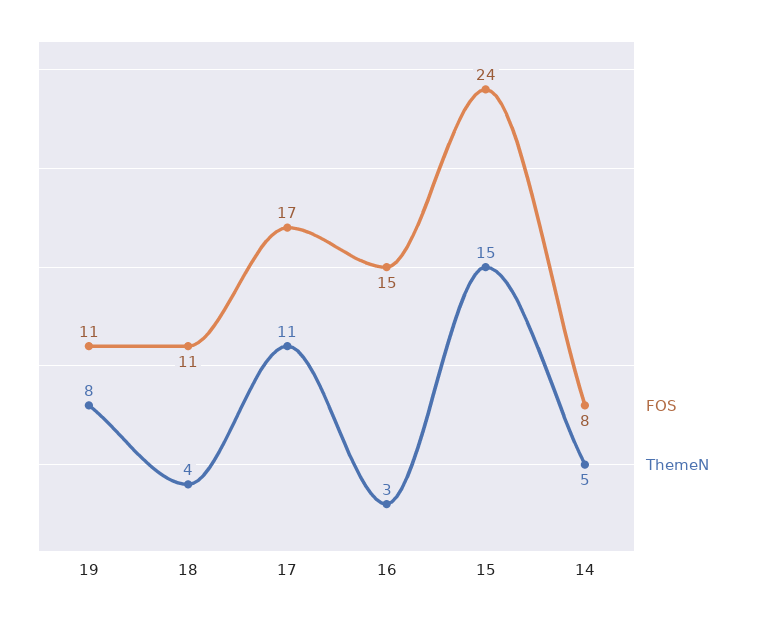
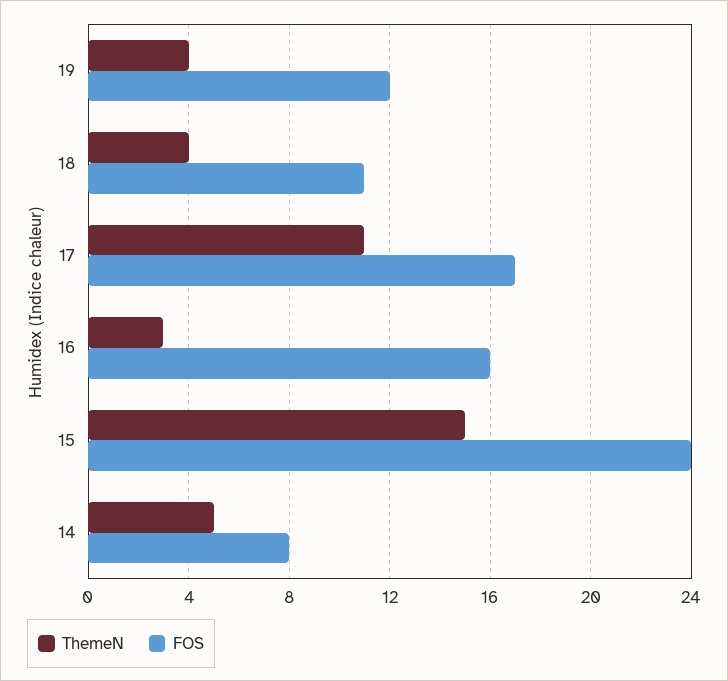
  {
    "FOS": {
-     "19": 11,
+     "19": 12,
      "18": 11,
      "17": 17,
-     "16": 15,
+     "16": 16,
      "15": 24,
      "14": 8
    },
    "ThemeN": {
-     "19": 8,
+     "19": 4,
      "18": 4,
      "17": 11,
      "16": 3,
      "15": 15,
      "14": 5
    }
  }

